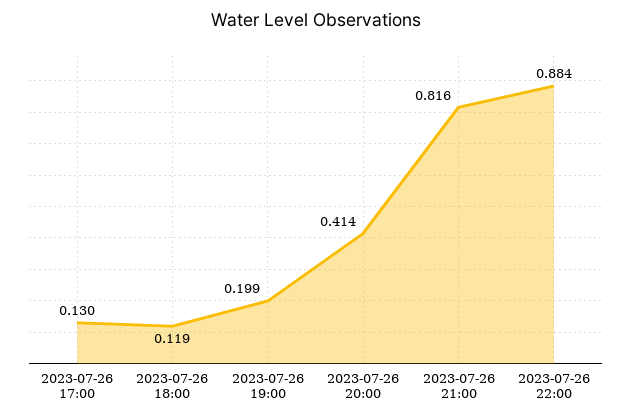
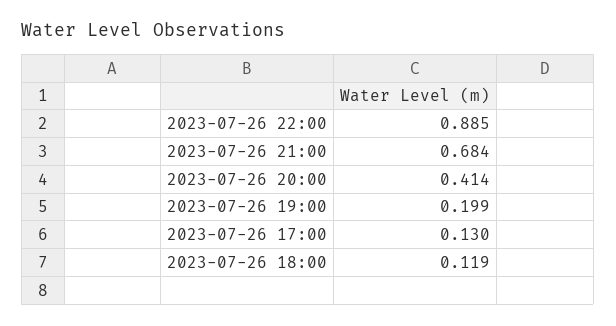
  {
    "2023-07-26 17:00": 0.13,
    "2023-07-26 18:00": 0.119,
    "2023-07-26 19:00": 0.199,
    "2023-07-26 20:00": 0.414,
-   "2023-07-26 21:00": 0.816,
+   "2023-07-26 21:00": 0.684,
-   "2023-07-26 22:00": 0.884
+   "2023-07-26 22:00": 0.885
  }

